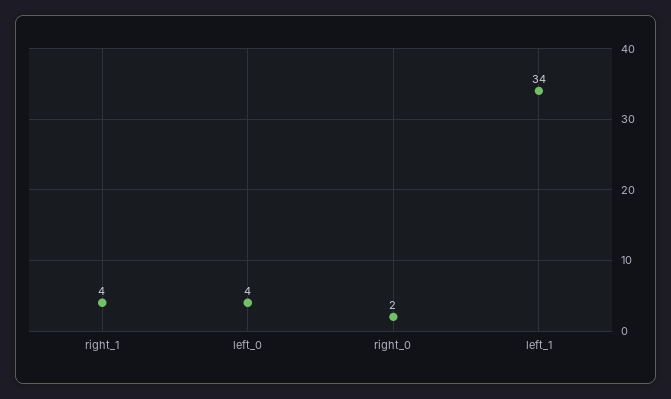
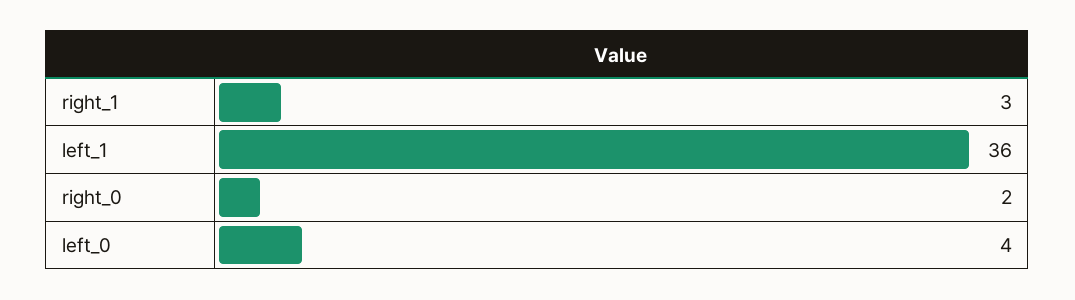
  {
-   "right_1": 4,
+   "right_1": 3,
    "left_0": 4,
    "right_0": 2,
-   "left_1": 34
+   "left_1": 36
  }

